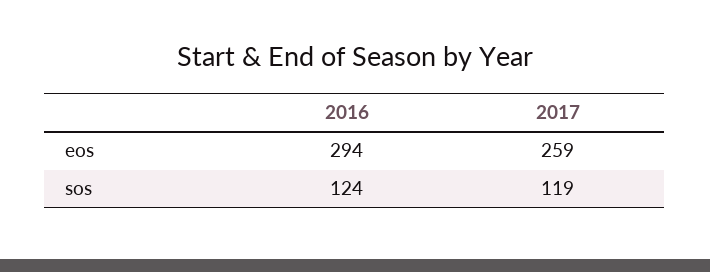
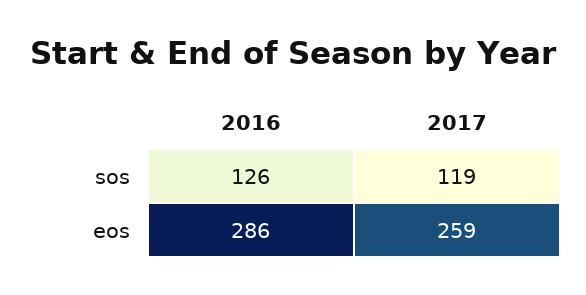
  {
    "2016": {
-     "eos": 294,
+     "eos": 286,
-     "sos": 124
+     "sos": 126
    },
    "2017": {
      "eos": 259,
      "sos": 119
    }
  }

